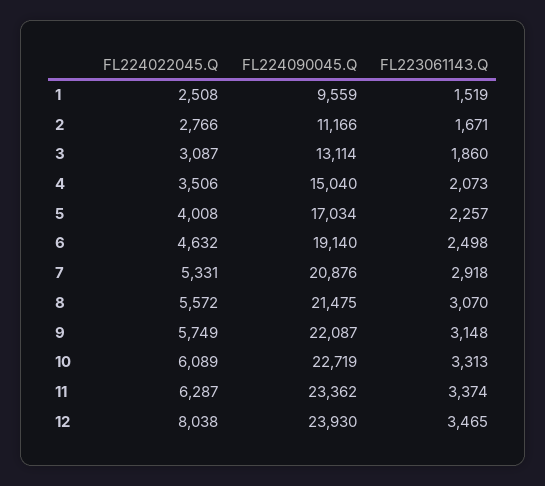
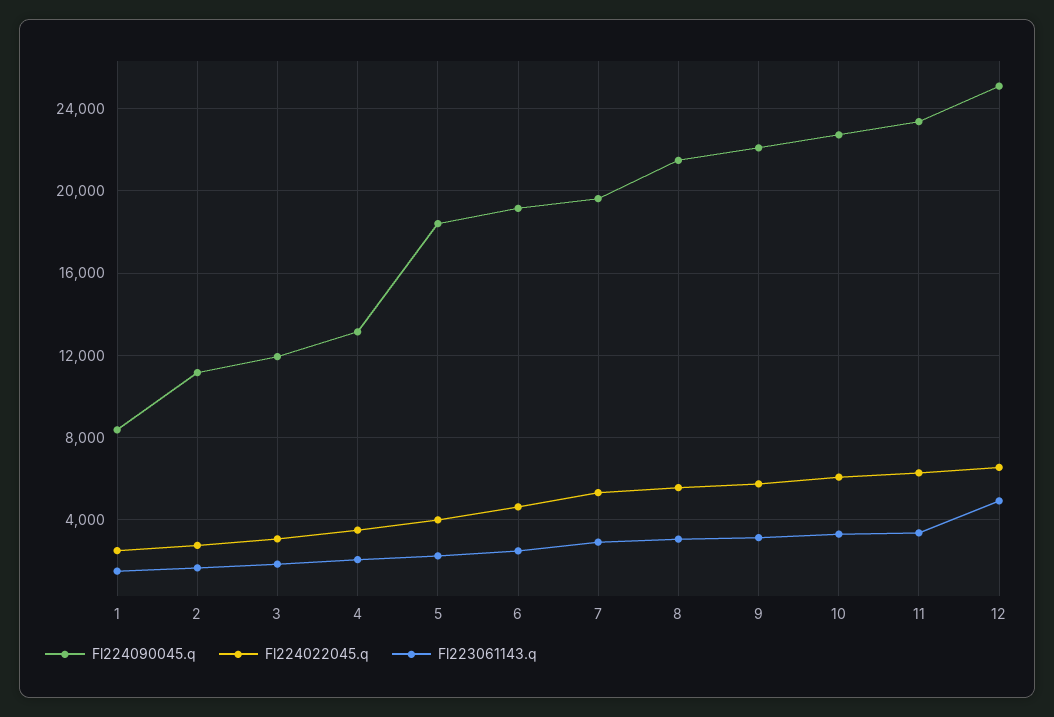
  {
    "FL224022045.Q": {
      "1": 2508,
      "2": 2766,
      "3": 3087,
      "4": 3506,
      "5": 4008,
      "6": 4632,
      "7": 5331,
      "8": 5572,
      "9": 5749,
      "10": 6089,
      "11": 6287,
-     "12": 8038
+     "12": 6500
    },
    "FL224090045.Q": {
-     "1": 9559,
+     "1": 8500,
      "2": 11166,
-     "3": 13114,
+     "3": 12000,
-     "4": 15040,
+     "4": 13000,
-     "5": 17034,
+     "5": 18500,
      "6": 19140,
-     "7": 20876,
+     "7": 19500,
      "8": 21475,
      "9": 22087,
      "10": 22719,
      "11": 23362,
-     "12": 23930
+     "12": 25000
    },
    "FL223061143.Q": {
      "1": 1519,
      "2": 1671,
      "3": 1860,
      "4": 2073,
      "5": 2257,
      "6": 2498,
      "7": 2918,
      "8": 3070,
      "9": 3148,
      "10": 3313,
      "11": 3374,
-     "12": 3465
+     "12": 5000
    }
  }

